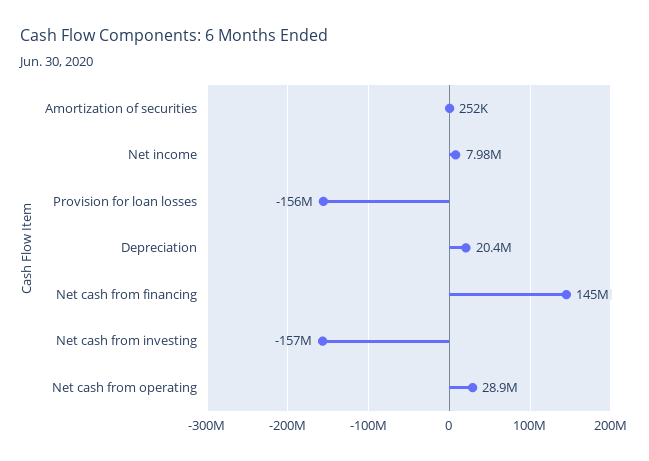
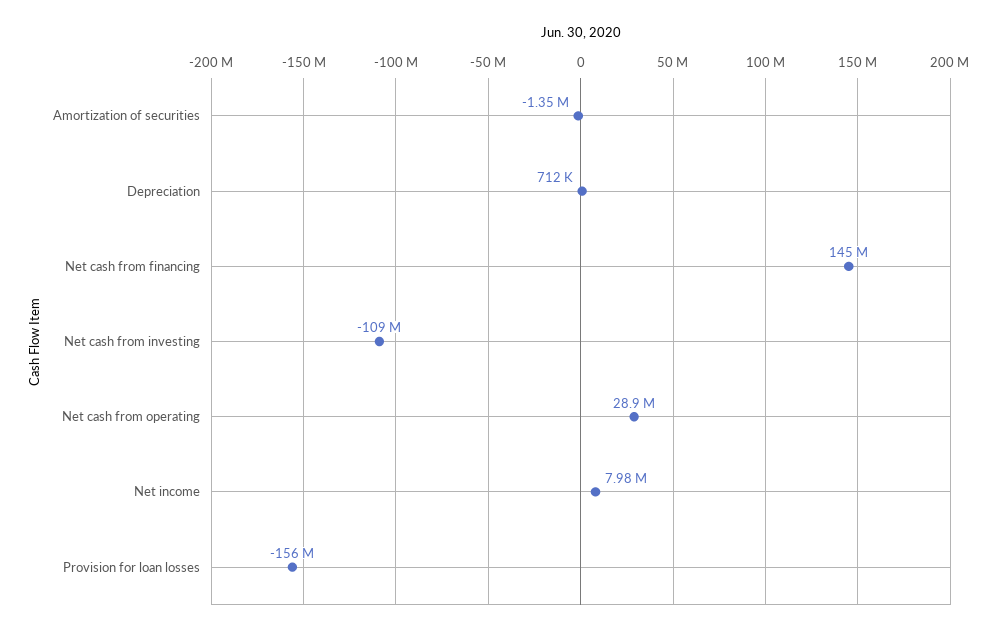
  {
-   "Amortization of securities": 252000,
+   "Amortization of securities": -1350000,
    "Net income": 7980000,
    "Provision for loan losses": -156000000,
-   "Depreciation": 20400000,
+   "Depreciation": 712000,
    "Net cash from financing": 145000000,
-   "Net cash from investing": -157000000,
+   "Net cash from investing": -109000000,
    "Net cash from operating": 28900000
  }

